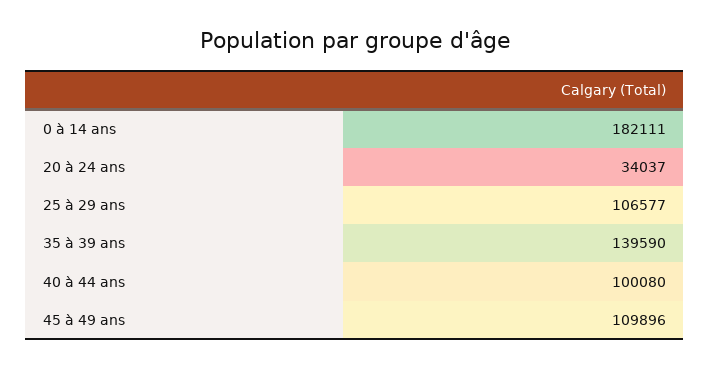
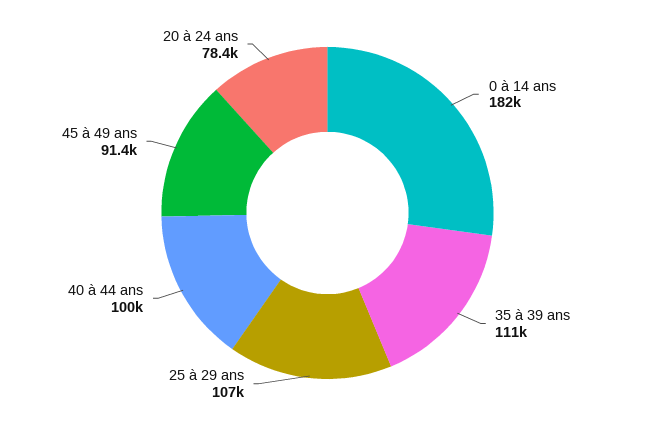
  {
    "0 à 14 ans": 182111,
-   "20 à 24 ans": 34037,
+   "20 à 24 ans": 78400,
    "25 à 29 ans": 106577,
-   "35 à 39 ans": 139590,
+   "35 à 39 ans": 111000,
    "40 à 44 ans": 100080,
-   "45 à 49 ans": 109896
+   "45 à 49 ans": 91400
  }

